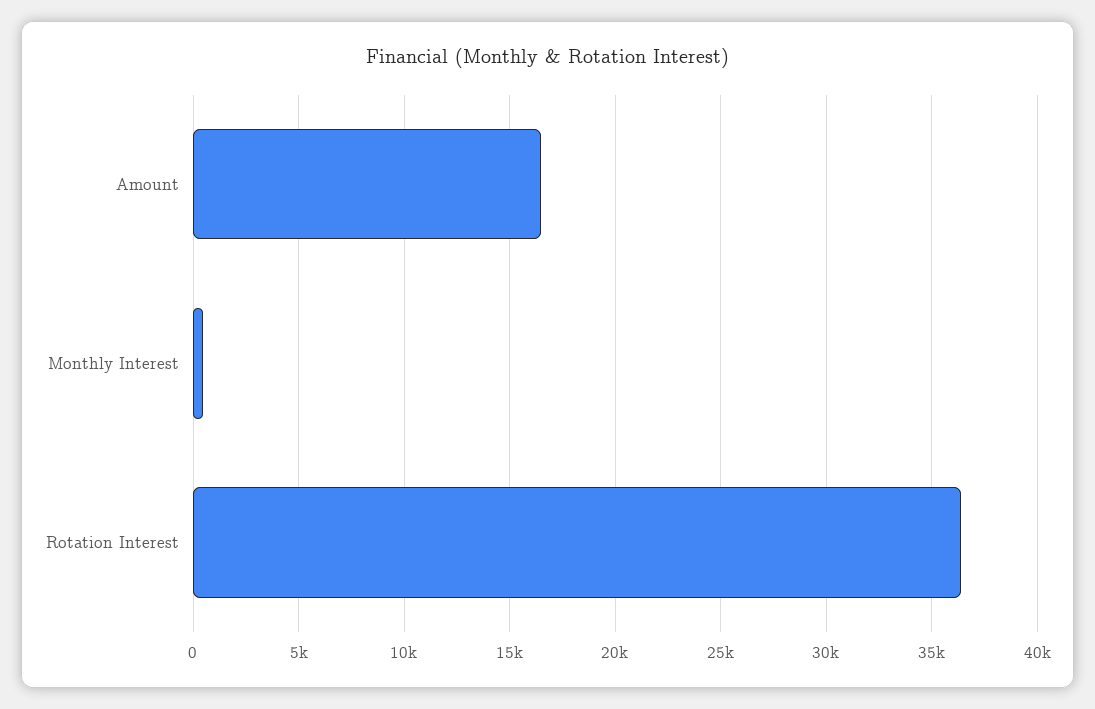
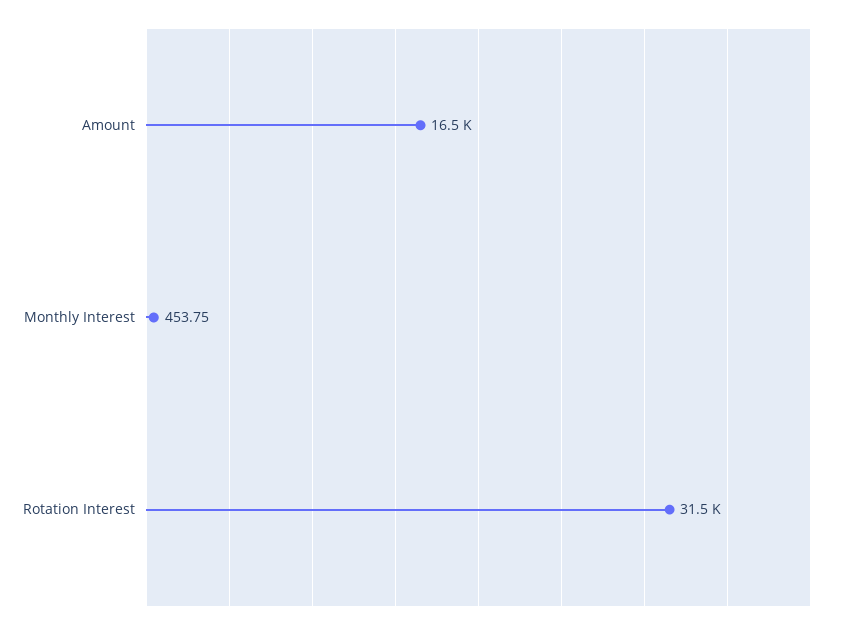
  {
    "Amount": 16500,
    "Monthly Interest": 453.75,
-   "Rotation Interest": 36500
+   "Rotation Interest": 31500
  }

